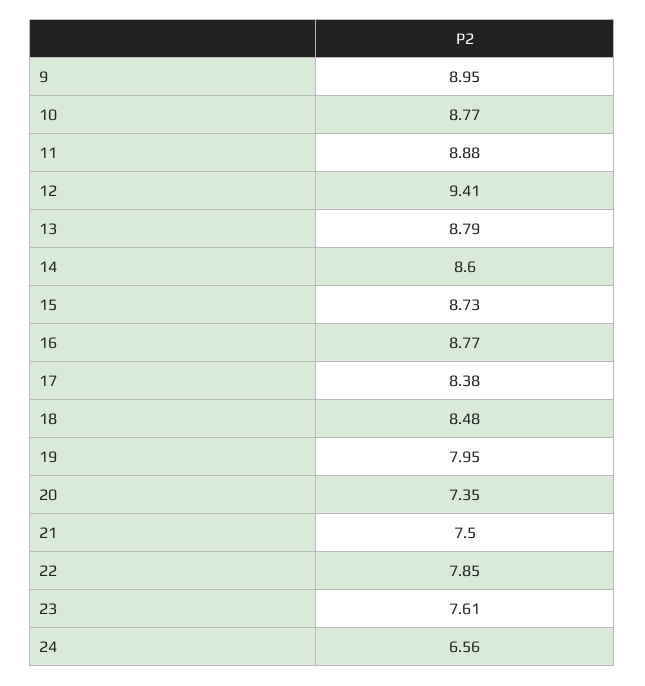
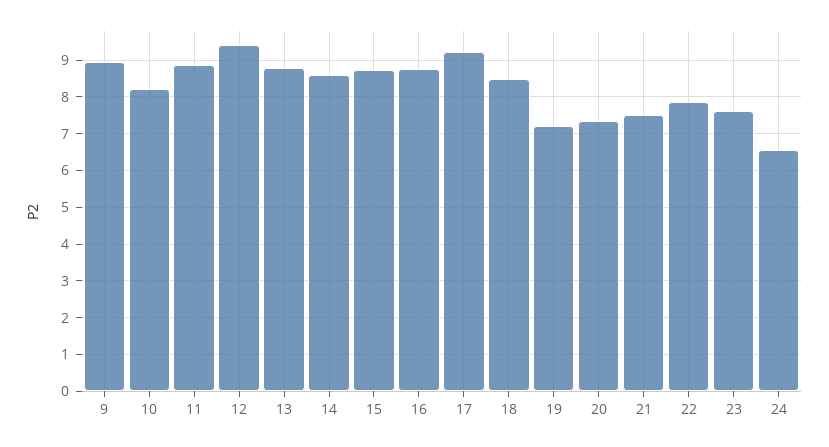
  {
    "9": 8.95,
-   "10": 8.77,
+   "10": 8.2,
    "11": 8.88,
    "12": 9.41,
    "13": 8.79,
    "14": 8.6,
    "15": 8.73,
    "16": 8.77,
-   "17": 8.38,
+   "17": 9.2,
    "18": 8.48,
-   "19": 7.95,
+   "19": 7.2,
    "20": 7.35,
    "21": 7.5,
    "22": 7.85,
    "23": 7.61,
    "24": 6.56
  }

